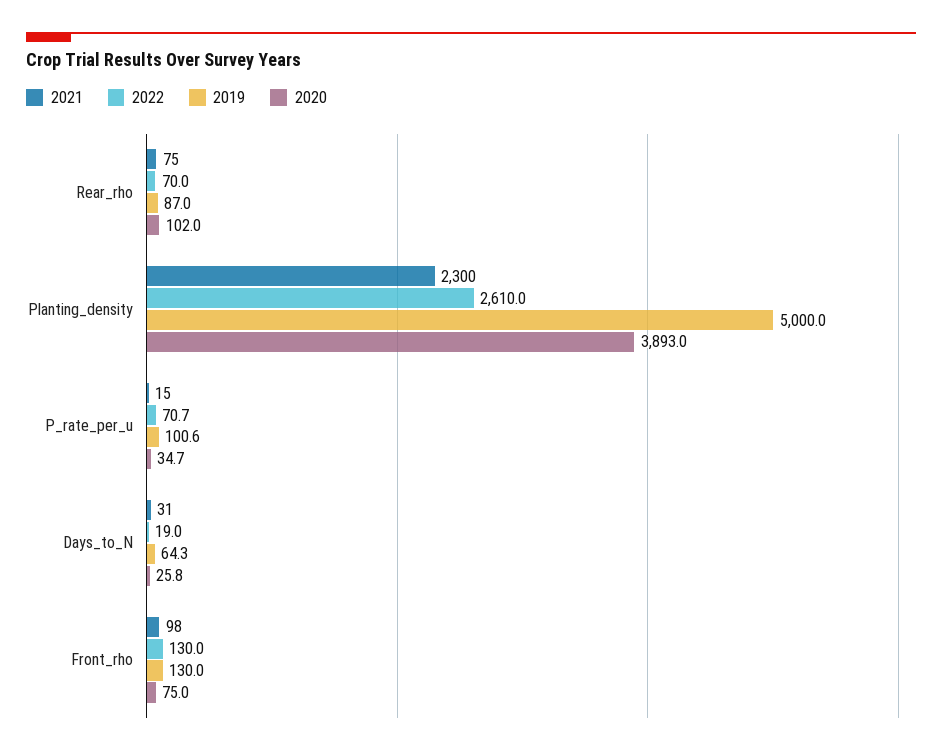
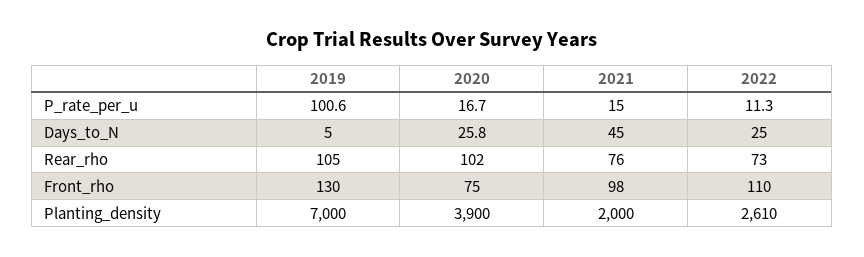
  {
    "2021": {
-     "Rear_rho": 75,
+     "Rear_rho": 76,
-     "Planting_density": 2300,
+     "Planting_density": 2000,
      "P_rate_per_u": 15,
-     "Days_to_N": 31,
+     "Days_to_N": 45,
      "Front_rho": 98
    },
    "2022": {
-     "Rear_rho": 70,
+     "Rear_rho": 73,
      "Planting_density": 2610,
-     "P_rate_per_u": 70.7,
+     "P_rate_per_u": 11.3,
-     "Days_to_N": 19,
+     "Days_to_N": 25,
-     "Front_rho": 130
+     "Front_rho": 110
    },
    "2019": {
-     "Rear_rho": 87,
+     "Rear_rho": 105,
-     "Planting_density": 5000,
+     "Planting_density": 7000,
      "P_rate_per_u": 100.6,
-     "Days_to_N": 64.3,
+     "Days_to_N": 5,
      "Front_rho": 130
    },
    "2020": {
      "Rear_rho": 102,
-     "Planting_density": 3893,
+     "Planting_density": 3900,
-     "P_rate_per_u": 34.7,
+     "P_rate_per_u": 16.7,
      "Days_to_N": 25.8,
      "Front_rho": 75
    }
  }

